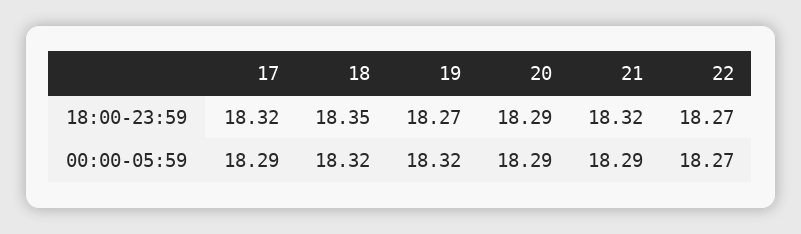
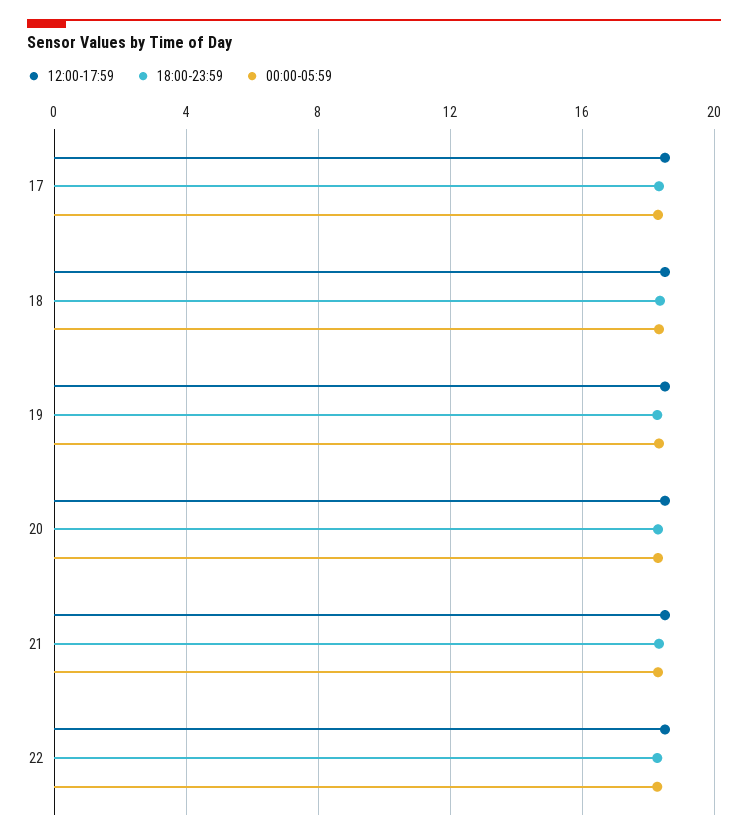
  {
    "18:00-23:59": {
      "17": 18.32,
      "18": 18.35,
      "19": 18.27,
      "20": 18.29,
      "21": 18.32,
      "22": 18.27
    },
    "00:00-05:59": {
      "17": 18.29,
      "18": 18.32,
      "19": 18.32,
      "20": 18.29,
      "21": 18.29,
      "22": 18.27
-   }
+   },
+   "12:00-17:59": {
+     "17": 18.5,
+     "18": 18.5,
+     "19": 18.5,
+     "20": 18.5,
+     "21": 18.5,
+     "22": 18.5
+   }
  }

